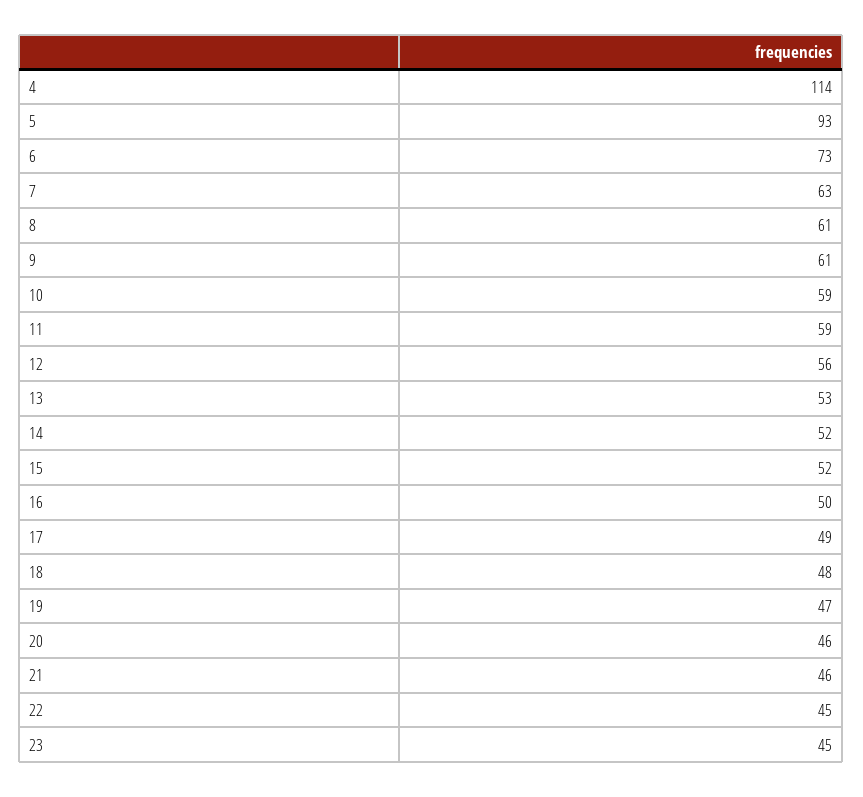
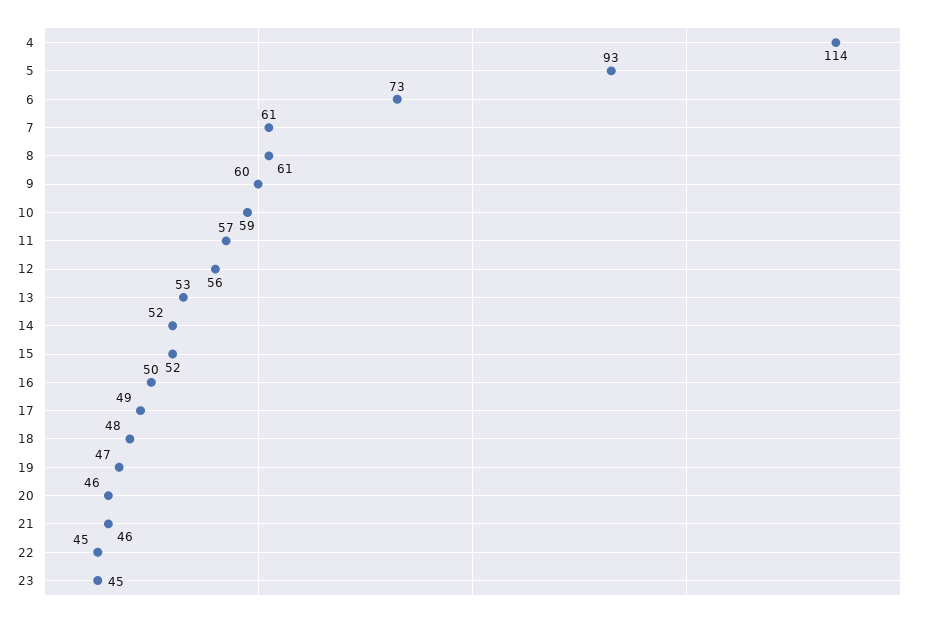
  {
    "4": 114,
    "5": 93,
    "6": 73,
-   "7": 63,
+   "7": 61,
    "8": 61,
-   "9": 61,
+   "9": 60,
    "10": 59,
-   "11": 59,
+   "11": 57,
    "12": 56,
    "13": 53,
    "14": 52,
    "15": 52,
    "16": 50,
    "17": 49,
    "18": 48,
    "19": 47,
    "20": 46,
    "21": 46,
    "22": 45,
    "23": 45
  }

